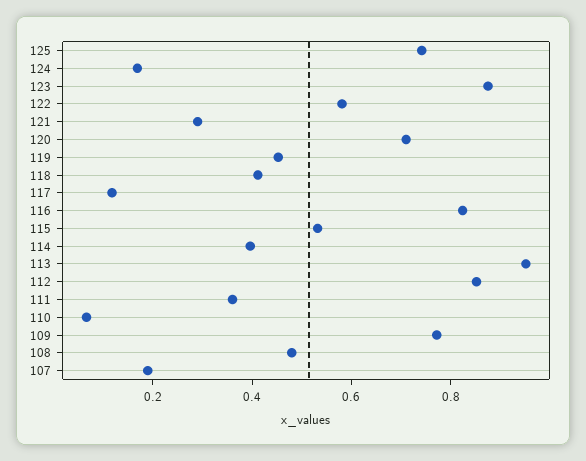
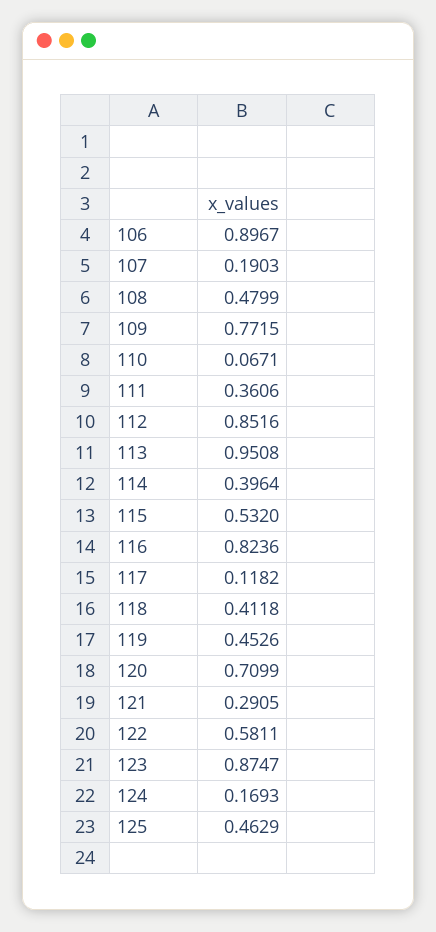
  {
-   "125": 0.75,
+   "125": 0.4629,
    "124": 0.1693,
    "123": 0.8747,
    "122": 0.5811,
    "121": 0.2905,
    "120": 0.7099,
    "119": 0.4526,
    "118": 0.4118,
    "117": 0.1182,
    "116": 0.8236,
    "115": 0.532,
    "114": 0.3964,
    "113": 0.9508,
    "112": 0.8516,
    "111": 0.3606,
    "110": 0.0671,
    "109": 0.7715,
    "108": 0.4799,
-   "107": 0.1903
+   "107": 0.1903,
+   "106": 0.8967
  }

